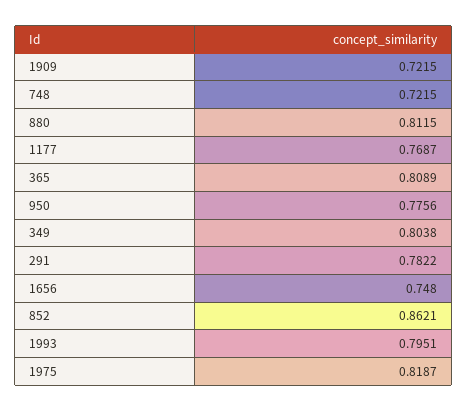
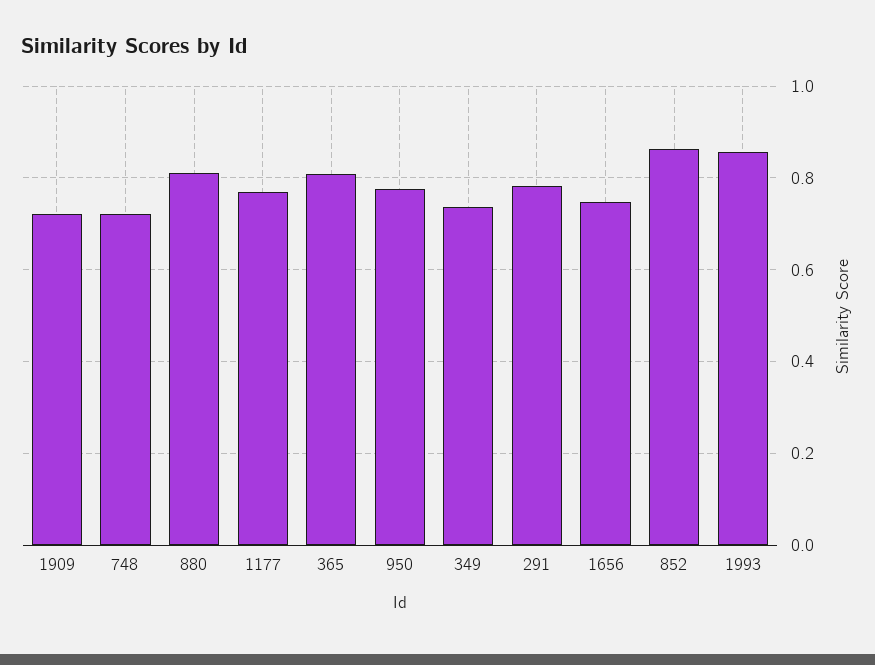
  {
    "1909": 0.7215,
    "748": 0.7215,
    "880": 0.8115,
    "1177": 0.7687,
    "365": 0.8089,
    "950": 0.7756,
-   "349": 0.8038,
+   "349": 0.74,
    "291": 0.7822,
    "1656": 0.748,
    "852": 0.8621,
-   "1993": 0.7951,
+   "1993": 0.86
-   "1975": 0.8187
  }

